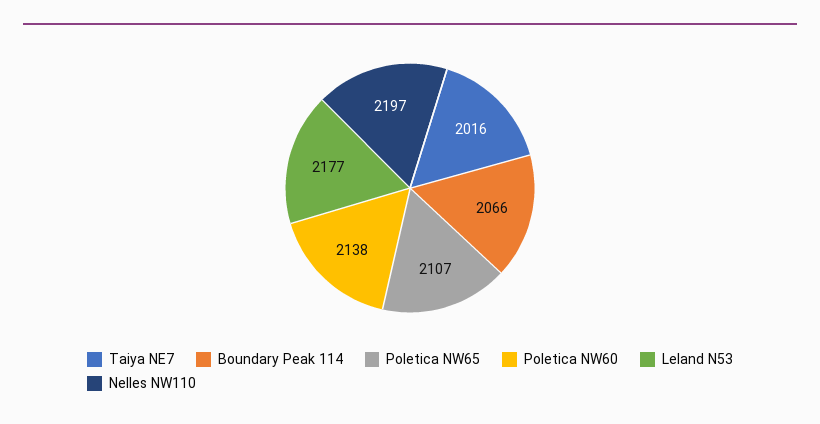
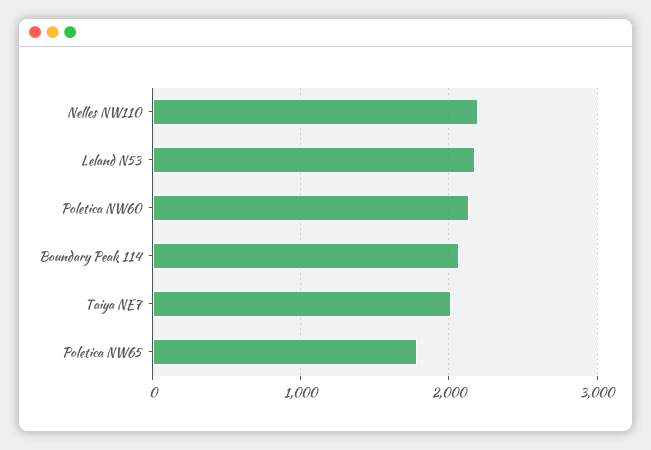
  {
    "Taiya NE7": 2016,
    "Boundary Peak 114": 2066,
-   "Poletica NW65": 2107,
+   "Poletica NW65": 1800,
    "Poletica NW60": 2138,
    "Leland N53": 2177,
    "Nelles NW110": 2197
  }

